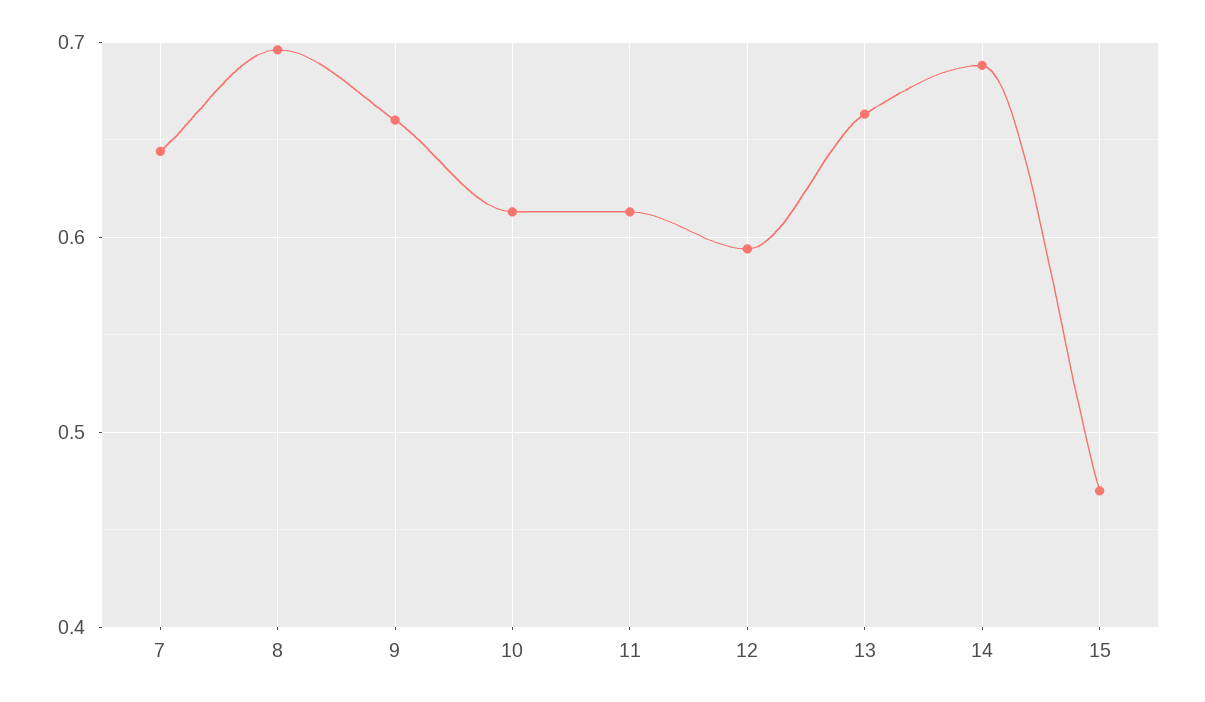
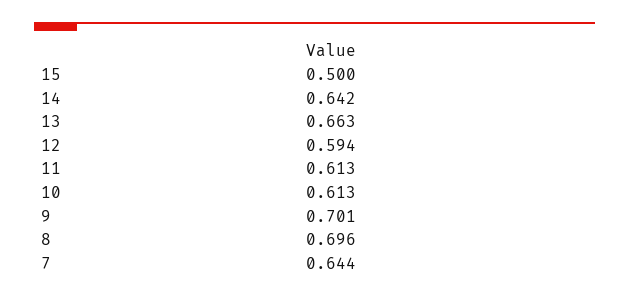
  {
    "7": 0.644,
    "8": 0.696,
-   "9": 0.66,
+   "9": 0.701,
    "10": 0.613,
    "11": 0.613,
    "12": 0.594,
    "13": 0.663,
-   "14": 0.69,
+   "14": 0.642,
-   "15": 0.47
+   "15": 0.5
  }

